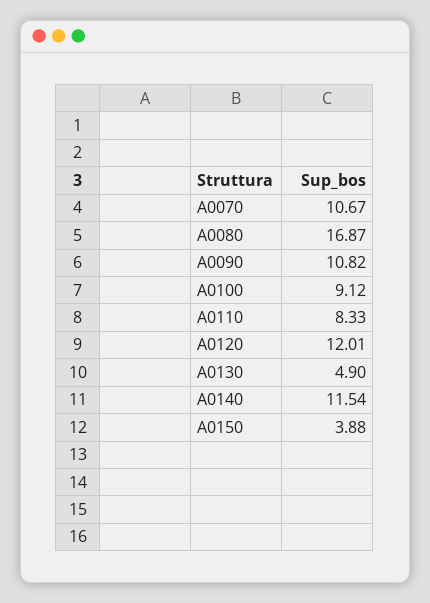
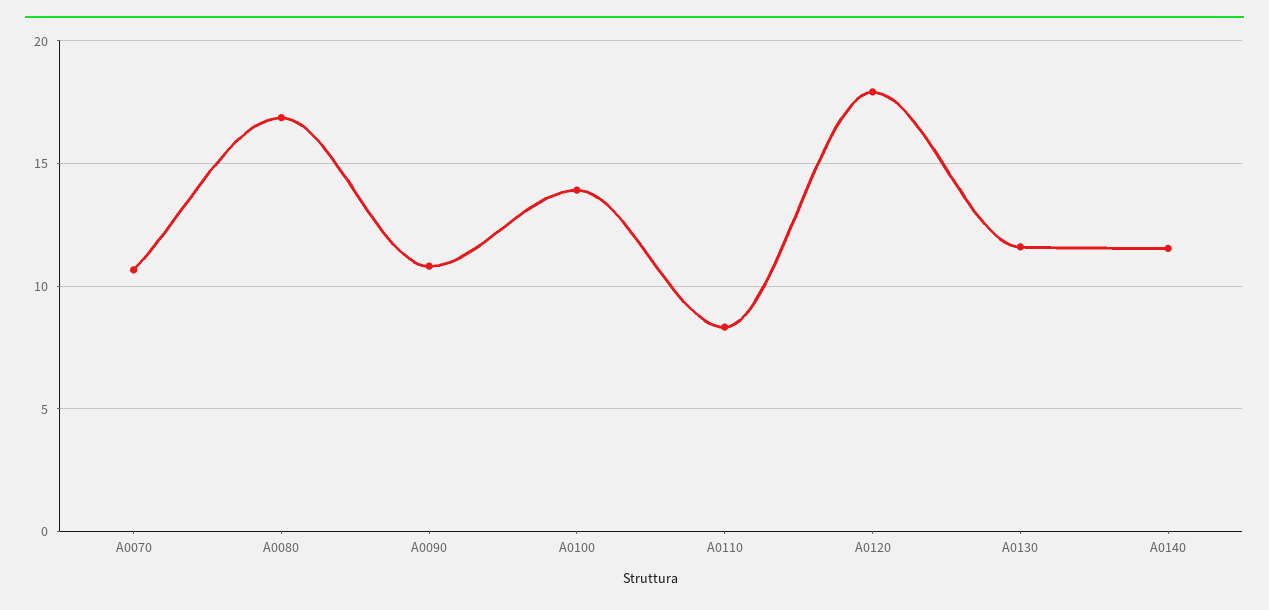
  {
    "A0070": 10.67,
    "A0080": 16.87,
    "A0090": 10.82,
-   "A0100": 9.12,
+   "A0100": 14,
    "A0110": 8.33,
-   "A0120": 12.01,
+   "A0120": 18,
-   "A0130": 4.9,
+   "A0130": 11.5,
-   "A0140": 11.54,
+   "A0140": 11.54
-   "A0150": 3.88
  }

